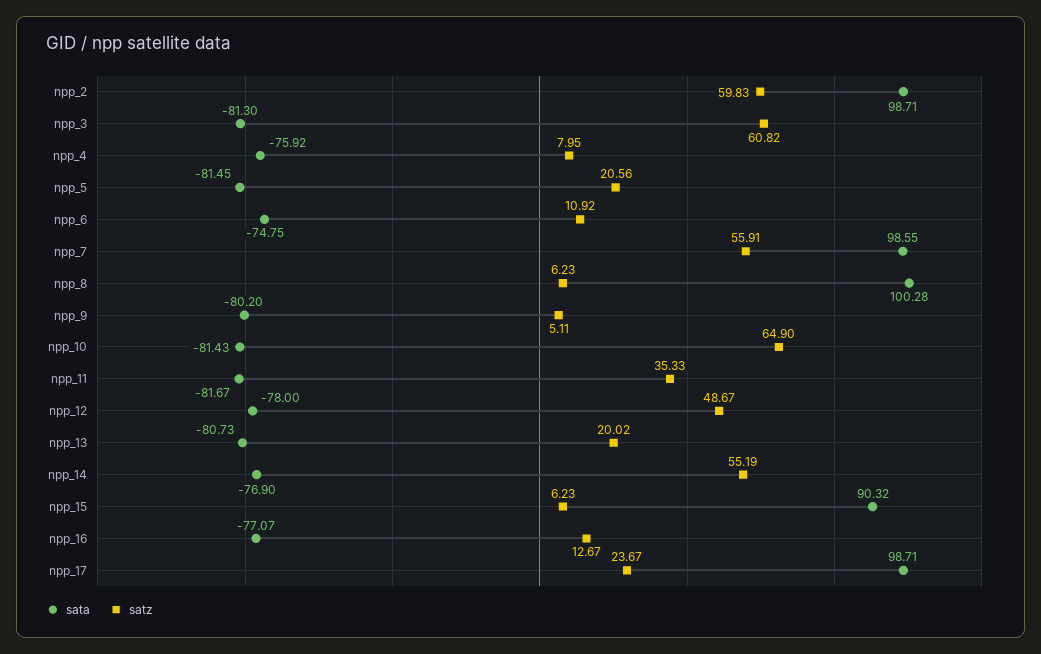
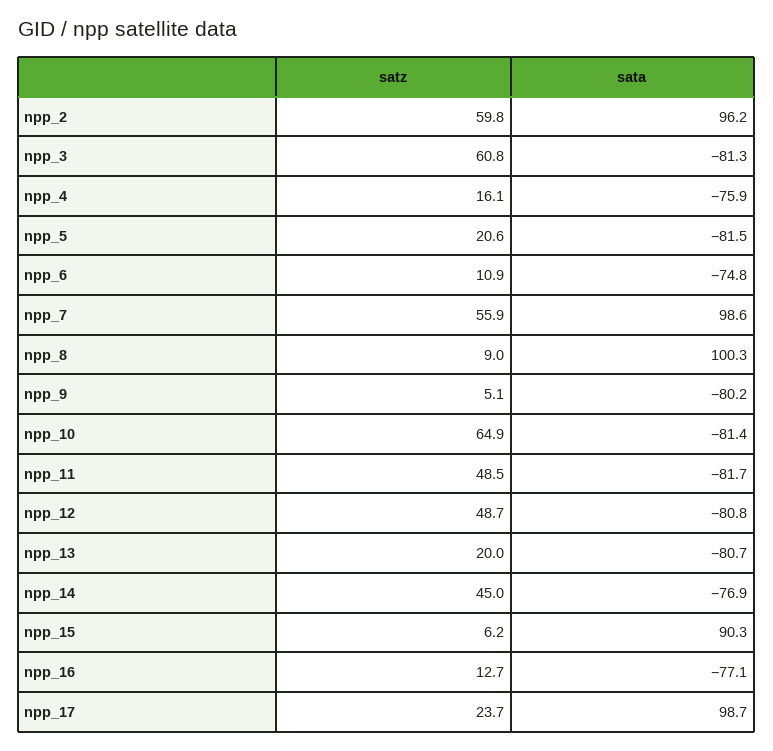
  {
    "sata": {
-     "npp_2": 98.71,
+     "npp_2": 96.2,
      "npp_3": -81.3,
      "npp_4": -75.92,
      "npp_5": -81.45,
      "npp_6": -74.75,
      "npp_7": 98.55,
      "npp_8": 100.28,
      "npp_9": -80.2,
      "npp_10": -81.43,
      "npp_11": -81.67,
-     "npp_12": -78,
+     "npp_12": -80.8,
      "npp_13": -80.73,
      "npp_14": -76.9,
      "npp_15": 90.32,
      "npp_16": -77.07,
      "npp_17": 98.71
    },
    "satz": {
      "npp_2": 59.83,
      "npp_3": 60.82,
-     "npp_4": 7.95,
+     "npp_4": 16.1,
      "npp_5": 20.56,
      "npp_6": 10.92,
      "npp_7": 55.91,
-     "npp_8": 6.23,
+     "npp_8": 9,
      "npp_9": 5.11,
      "npp_10": 64.9,
-     "npp_11": 35.33,
+     "npp_11": 48.5,
      "npp_12": 48.67,
      "npp_13": 20.02,
-     "npp_14": 55.19,
+     "npp_14": 45,
      "npp_15": 6.23,
      "npp_16": 12.67,
      "npp_17": 23.67
    }
  }

